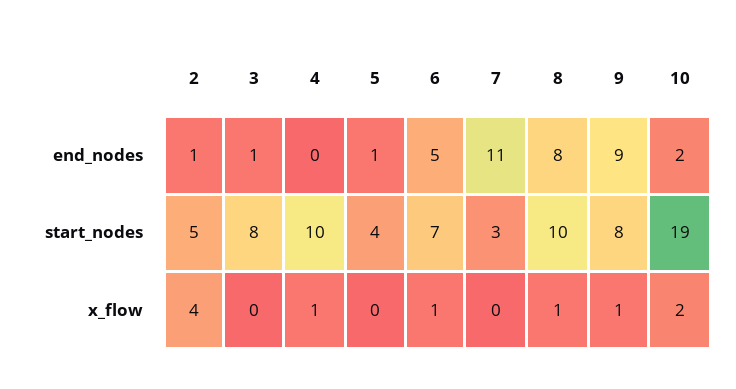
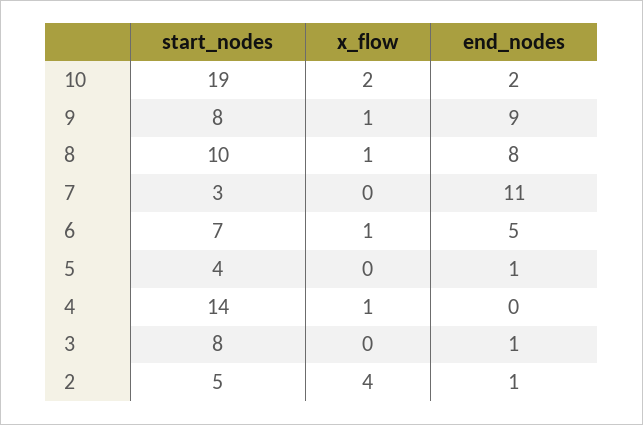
  {
    "2": {
      "end_nodes": 1,
      "start_nodes": 5,
      "x_flow": 4
    },
    "3": {
      "end_nodes": 1,
      "start_nodes": 8,
      "x_flow": 0
    },
    "4": {
      "end_nodes": 0,
-     "start_nodes": 10,
+     "start_nodes": 14,
      "x_flow": 1
    },
    "5": {
      "end_nodes": 1,
      "start_nodes": 4,
      "x_flow": 0
    },
    "6": {
      "end_nodes": 5,
      "start_nodes": 7,
      "x_flow": 1
    },
    "7": {
      "end_nodes": 11,
      "start_nodes": 3,
      "x_flow": 0
    },
    "8": {
      "end_nodes": 8,
      "start_nodes": 10,
      "x_flow": 1
    },
    "9": {
      "end_nodes": 9,
      "start_nodes": 8,
      "x_flow": 1
    },
    "10": {
      "end_nodes": 2,
      "start_nodes": 19,
      "x_flow": 2
    }
  }

